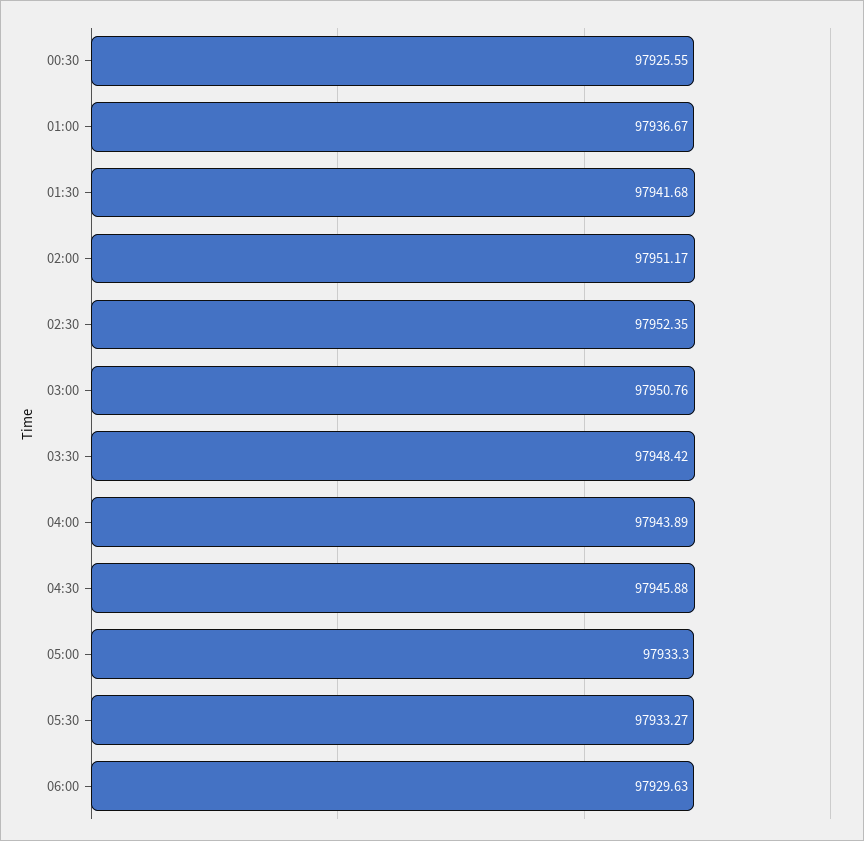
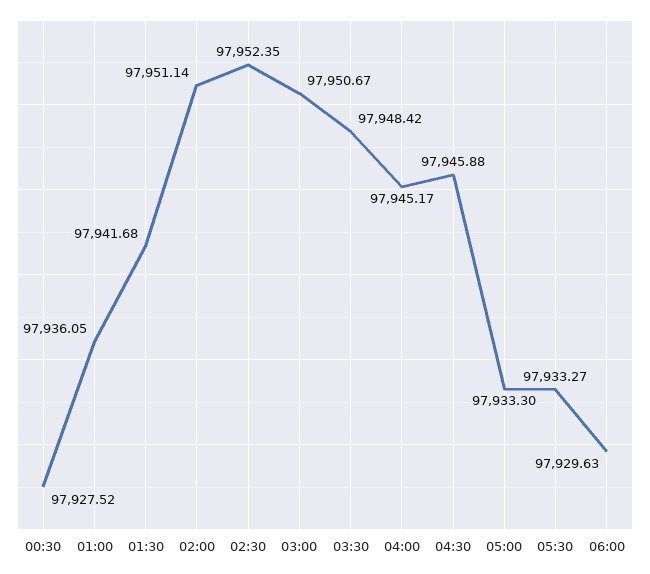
  {
-   "00:30": 97925.55,
+   "00:30": 97927.52,
-   "01:00": 97936.67,
+   "01:00": 97936.05,
    "01:30": 97941.68,
-   "02:00": 97951.17,
+   "02:00": 97951.14,
    "02:30": 97952.35,
-   "03:00": 97950.76,
+   "03:00": 97950.67,
    "03:30": 97948.42,
-   "04:00": 97943.89,
+   "04:00": 97945.17,
    "04:30": 97945.88,
    "05:00": 97933.3,
    "05:30": 97933.27,
    "06:00": 97929.63
  }

